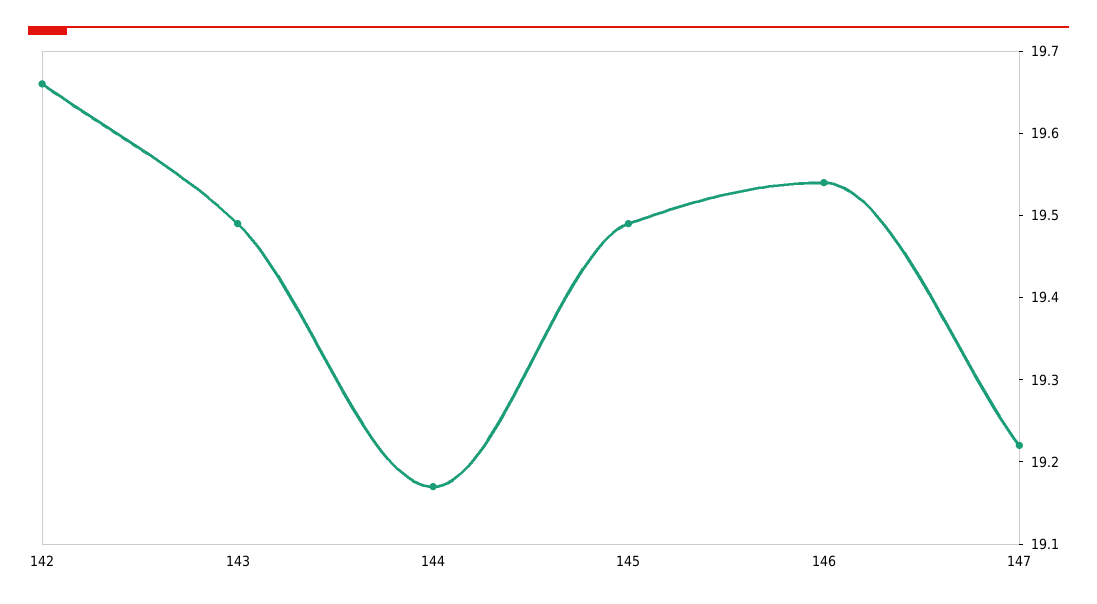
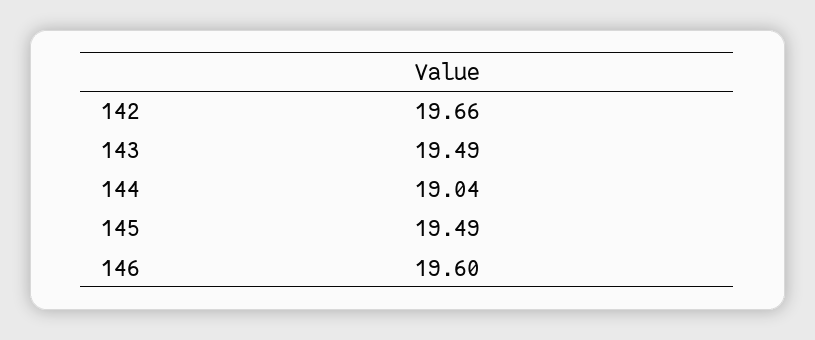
  {
    "142": 19.66,
    "143": 19.49,
-   "144": 19.17,
+   "144": 19.04,
    "145": 19.49,
-   "146": 19.54,
+   "146": 19.6
-   "147": 19.22
  }

